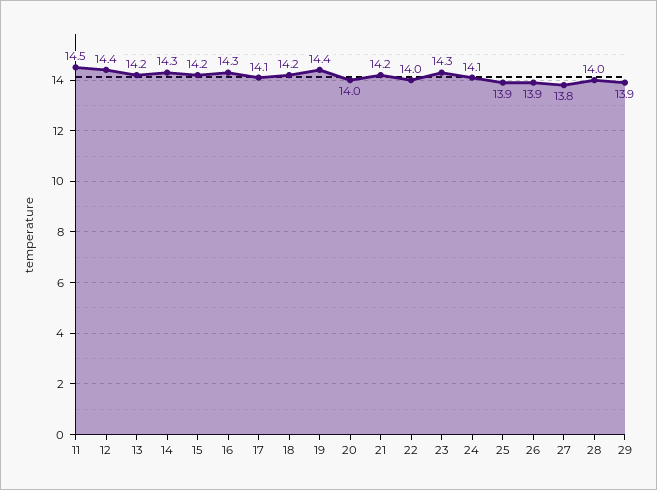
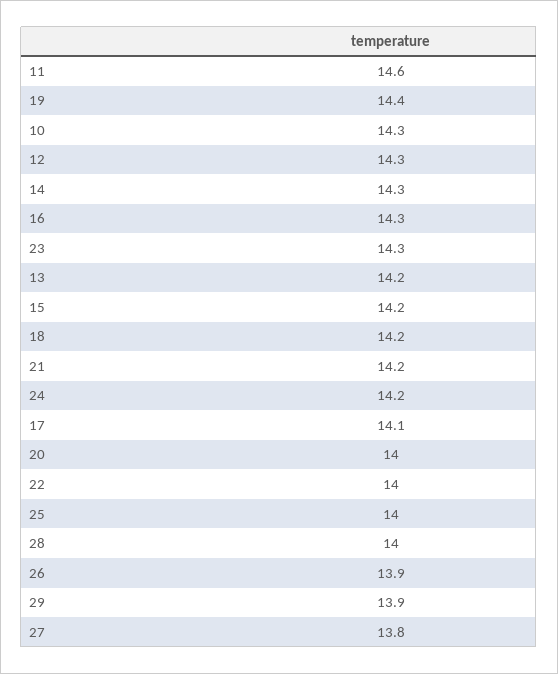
  {
-   "11": 14.5,
+   "11": 14.6,
-   "12": 14.4,
+   "12": 14.3,
    "13": 14.2,
    "14": 14.3,
    "15": 14.2,
    "16": 14.3,
    "17": 14.1,
    "18": 14.2,
    "19": 14.4,
    "20": 14,
    "21": 14.2,
    "22": 14,
    "23": 14.3,
-   "24": 14.1,
+   "24": 14.2,
-   "25": 13.9,
+   "25": 14,
    "26": 13.9,
    "27": 13.8,
    "28": 14,
-   "29": 13.9
+   "29": 13.9,
+   "10": 14.3
  }

